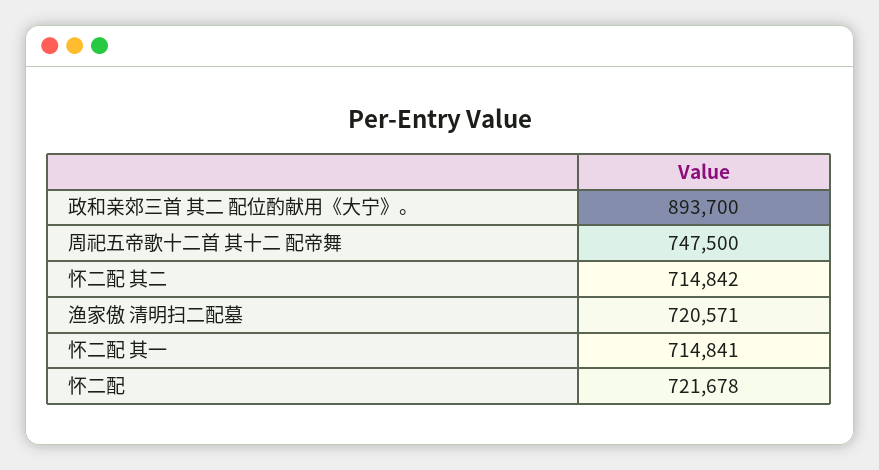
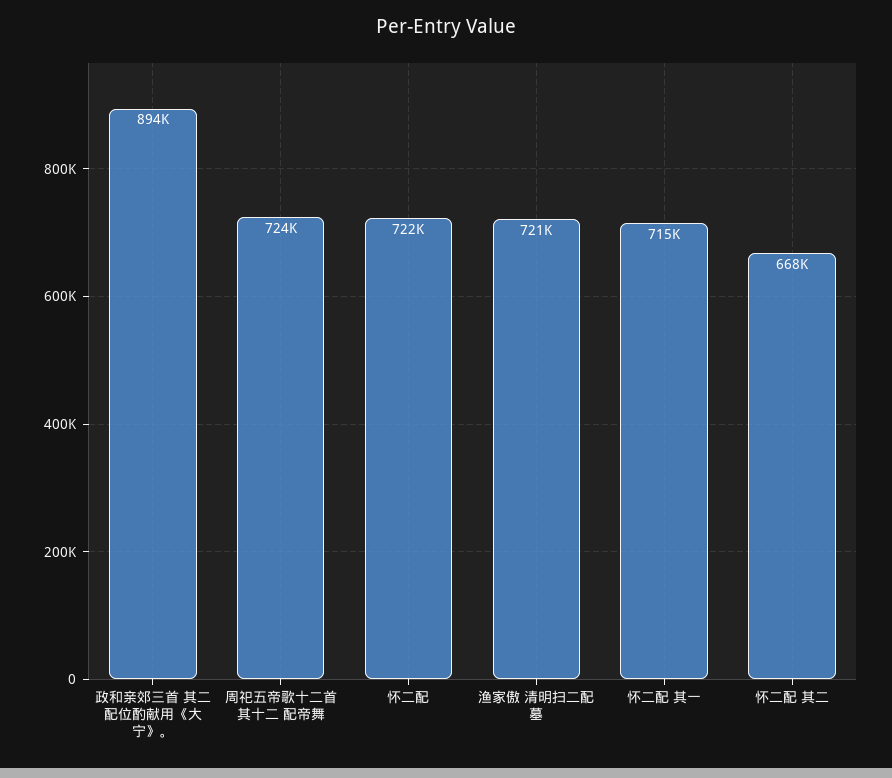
  {
    "政和亲郊三首 其二 配位酌献用《大宁》。": 893700,
-   "周祀五帝歌十二首 其十二 配帝舞": 747500,
+   "周祀五帝歌十二首 其十二 配帝舞": 724000,
-   "怀二配 其二": 714842,
+   "怀二配 其二": 668000,
    "渔家傲 清明扫二配墓": 720571,
    "怀二配 其一": 714841,
    "怀二配": 721678
  }

